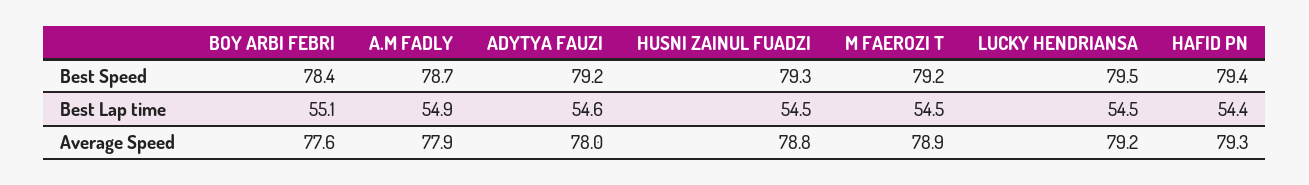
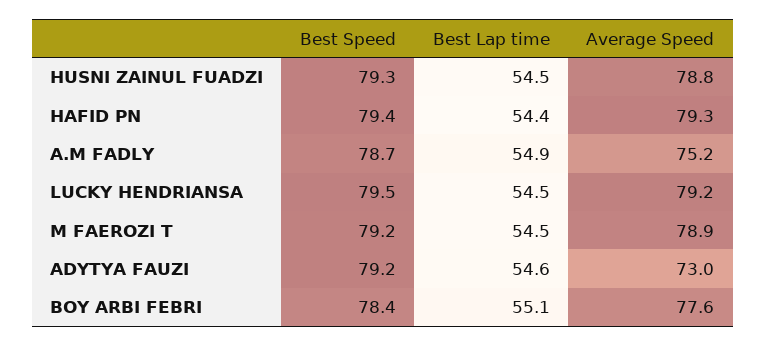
  {
    "BOY ARBI FEBRI": {
      "Best Speed": 78.4,
      "Best Lap time": 55.1,
      "Average Speed": 77.6
    },
    "A.M FADLY": {
      "Best Speed": 78.7,
      "Best Lap time": 54.9,
-     "Average Speed": 77.9
+     "Average Speed": 75.2
    },
    "ADYTYA FAUZI": {
      "Best Speed": 79.2,
      "Best Lap time": 54.6,
-     "Average Speed": 78
+     "Average Speed": 73
    },
    "HUSNI ZAINUL FUADZI": {
      "Best Speed": 79.3,
      "Best Lap time": 54.5,
      "Average Speed": 78.8
    },
    "M FAEROZI T": {
      "Best Speed": 79.2,
      "Best Lap time": 54.5,
      "Average Speed": 78.9
    },
    "LUCKY HENDRIANSA": {
      "Best Speed": 79.5,
      "Best Lap time": 54.5,
      "Average Speed": 79.2
    },
    "HAFID PN": {
      "Best Speed": 79.4,
      "Best Lap time": 54.4,
      "Average Speed": 79.3
    }
  }

